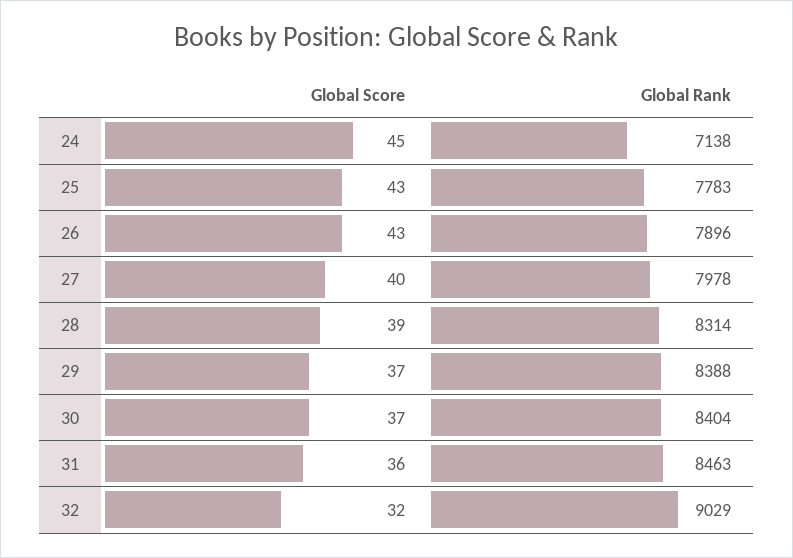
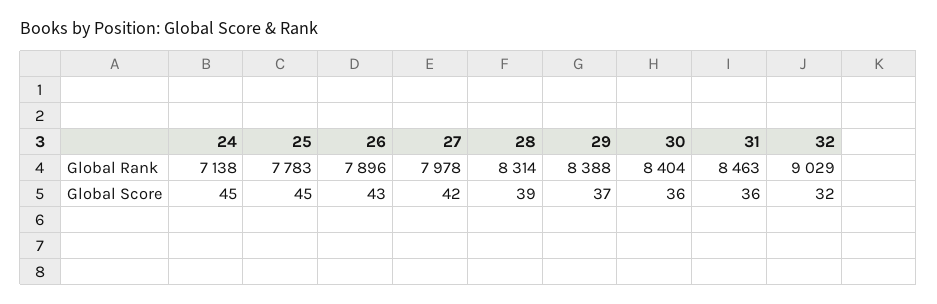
  {
    "Global Score": {
      "24": 45,
-     "25": 43,
+     "25": 45,
      "26": 43,
-     "27": 40,
+     "27": 42,
      "28": 39,
      "29": 37,
-     "30": 37,
+     "30": 36,
      "31": 36,
      "32": 32
    },
    "Global Rank": {
      "24": 7138,
      "25": 7783,
      "26": 7896,
      "27": 7978,
      "28": 8314,
      "29": 8388,
      "30": 8404,
      "31": 8463,
      "32": 9029
    }
  }

